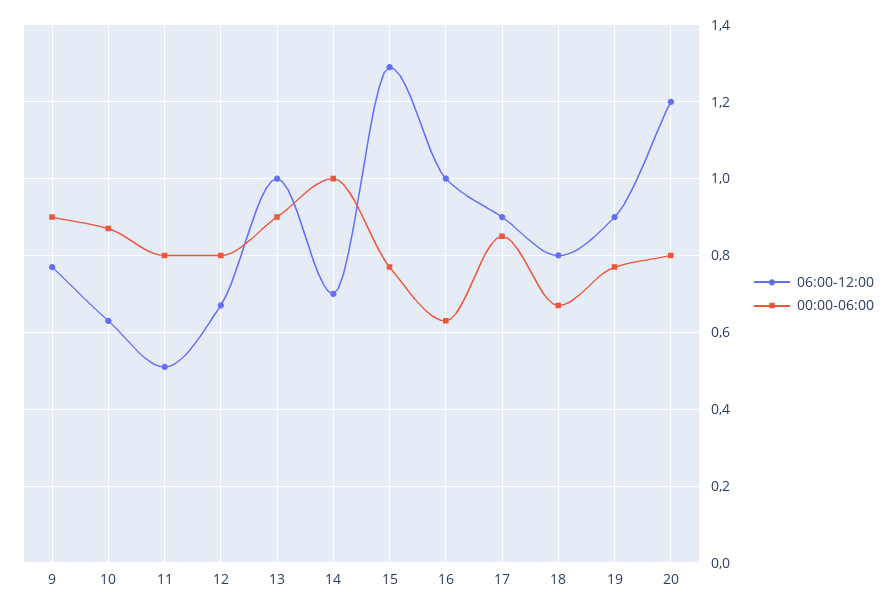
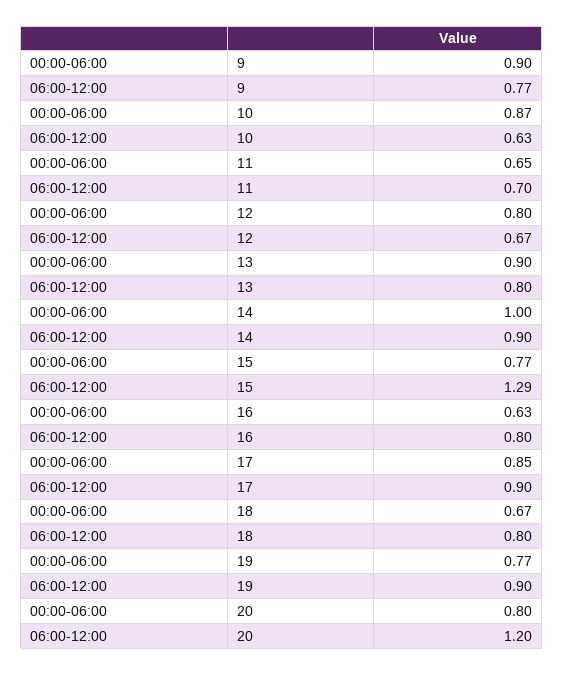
  {
    "06:00-12:00": {
      "9": 0.77,
      "10": 0.63,
-     "11": 0.5,
+     "11": 0.7,
      "12": 0.67,
-     "13": 1,
+     "13": 0.8,
-     "14": 0.7,
+     "14": 0.9,
      "15": 1.29,
-     "16": 1,
+     "16": 0.8,
      "17": 0.9,
      "18": 0.8,
      "19": 0.9,
      "20": 1.2
    },
    "00:00-06:00": {
      "9": 0.9,
      "10": 0.87,
-     "11": 0.8,
+     "11": 0.65,
      "12": 0.8,
      "13": 0.9,
      "14": 1,
      "15": 0.77,
      "16": 0.63,
      "17": 0.85,
      "18": 0.67,
      "19": 0.77,
      "20": 0.8
    }
  }

